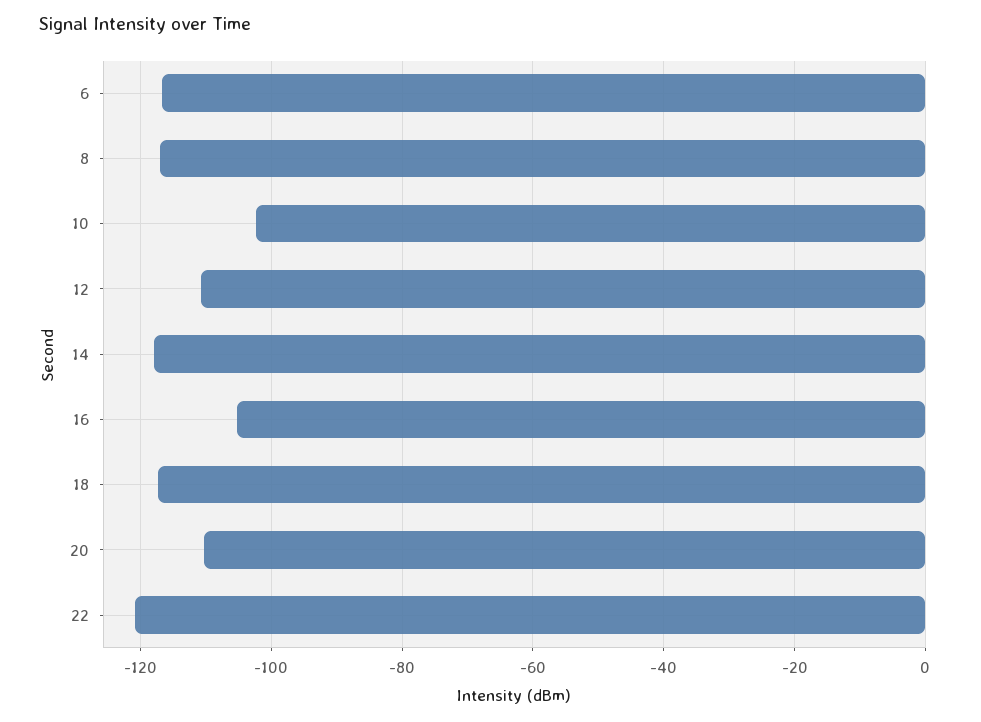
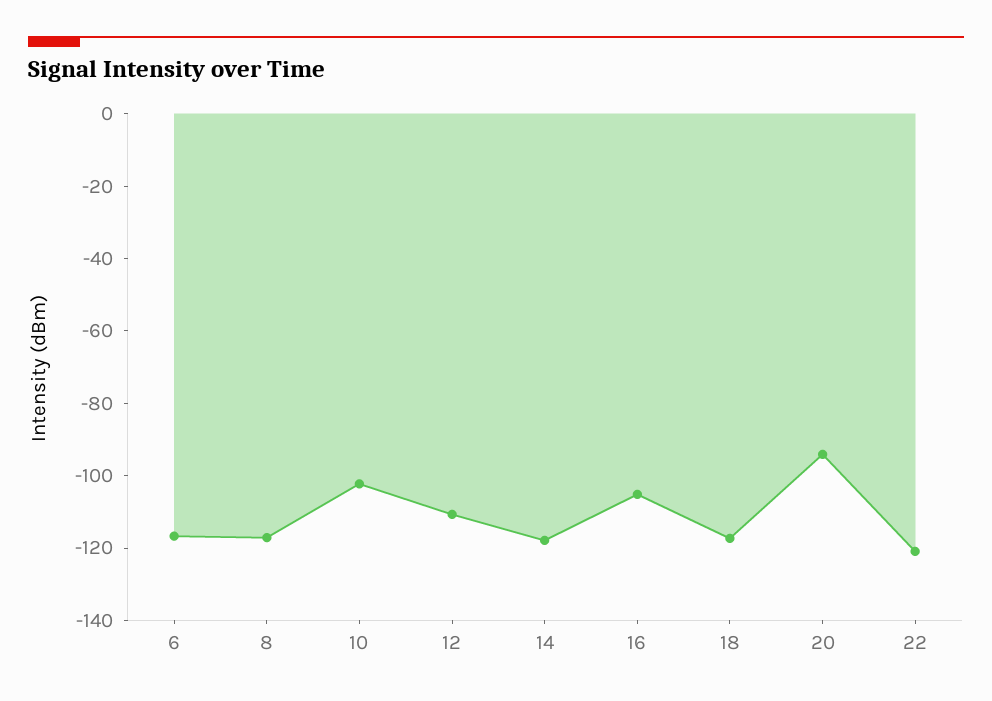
  {
    "6": -116,
    "8": -118,
    "10": -102,
    "12": -110,
    "14": -118,
    "16": -106,
    "18": -118,
-   "20": -110,
+   "20": -95,
    "22": -120
  }

